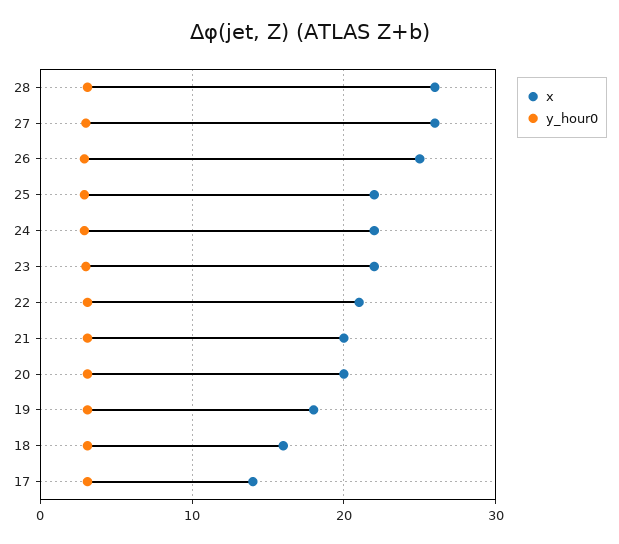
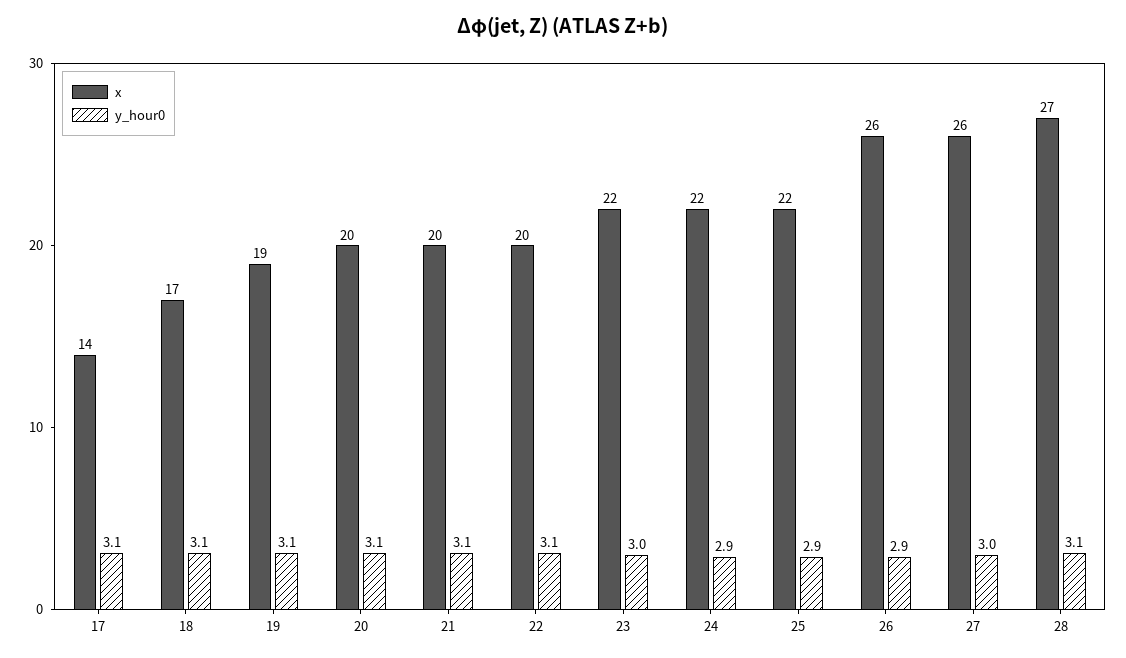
  {
    "x": {
-     "28": 26,
+     "28": 27,
      "27": 26,
-     "26": 25,
+     "26": 26,
      "25": 22,
      "24": 22,
      "23": 22,
-     "22": 21,
+     "22": 20,
      "21": 20,
      "20": 20,
-     "19": 18,
+     "19": 19,
-     "18": 16,
+     "18": 17,
      "17": 14
    },
    "y_hour0": {
      "28": 3.1,
      "27": 3,
      "26": 2.9,
      "25": 2.9,
      "24": 2.9,
      "23": 3,
      "22": 3.1,
      "21": 3.1,
      "20": 3.1,
      "19": 3.1,
      "18": 3.1,
      "17": 3.1
    }
  }

